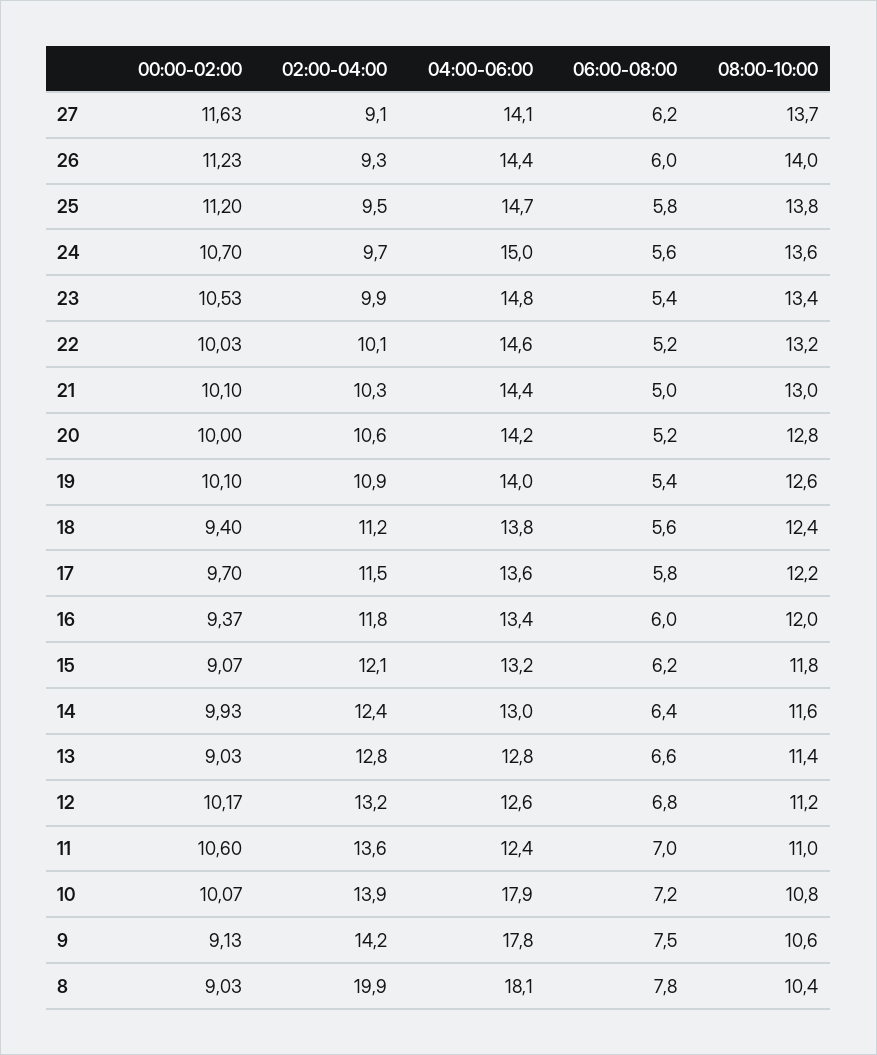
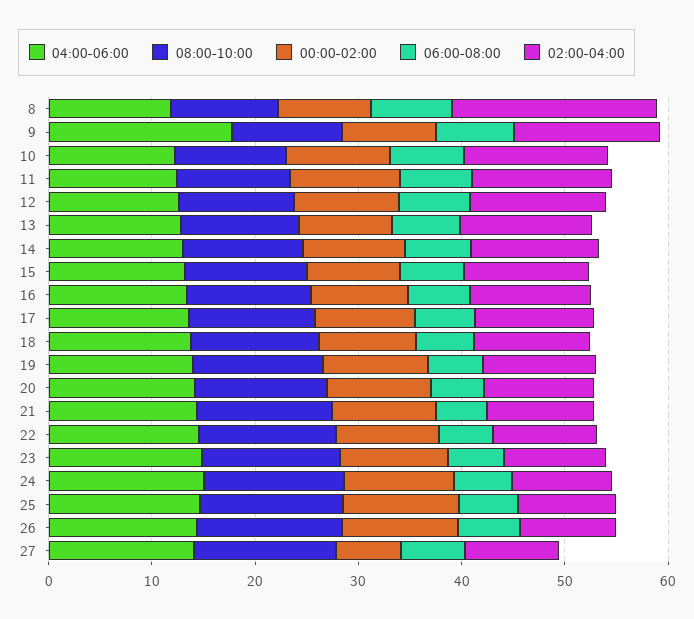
  {
    "00:00-02:00": {
-     "27": 11.63,
+     "27": 6,
      "26": 11.23,
      "25": 11.2,
      "24": 10.7,
      "23": 10.53,
      "22": 10.03,
      "21": 10.1,
      "20": 10,
      "19": 10.1,
      "18": 9.4,
      "17": 9.7,
      "16": 9.37,
      "15": 9.07,
      "14": 9.93,
      "13": 9.03,
      "12": 10.17,
      "11": 10.6,
      "10": 10.07,
      "9": 9.13,
      "8": 9.03
    },
    "02:00-04:00": {
      "27": 9.1,
      "26": 9.3,
      "25": 9.5,
      "24": 9.7,
      "23": 9.9,
      "22": 10.1,
      "21": 10.3,
      "20": 10.6,
      "19": 10.9,
      "18": 11.2,
      "17": 11.5,
      "16": 11.8,
      "15": 12.1,
      "14": 12.4,
      "13": 12.8,
      "12": 13.2,
      "11": 13.6,
      "10": 13.9,
      "9": 14.2,
      "8": 19.9
    },
    "04:00-06:00": {
      "27": 14.1,
      "26": 14.4,
      "25": 14.7,
      "24": 15,
      "23": 14.8,
      "22": 14.6,
      "21": 14.4,
      "20": 14.2,
      "19": 14,
      "18": 13.8,
      "17": 13.6,
      "16": 13.4,
      "15": 13.2,
      "14": 13,
      "13": 12.8,
      "12": 12.6,
      "11": 12.4,
-     "10": 17.9,
+     "10": 12,
      "9": 17.8,
-     "8": 18.1
+     "8": 12
    },
    "06:00-08:00": {
      "27": 6.2,
      "26": 6,
      "25": 5.8,
      "24": 5.6,
      "23": 5.4,
      "22": 5.2,
      "21": 5,
      "20": 5.2,
      "19": 5.4,
      "18": 5.6,
      "17": 5.8,
      "16": 6,
      "15": 6.2,
      "14": 6.4,
      "13": 6.6,
      "12": 6.8,
      "11": 7,
      "10": 7.2,
      "9": 7.5,
      "8": 7.8
    },
    "08:00-10:00": {
      "27": 13.7,
      "26": 14,
      "25": 13.8,
      "24": 13.6,
      "23": 13.4,
      "22": 13.2,
      "21": 13,
      "20": 12.8,
      "19": 12.6,
      "18": 12.4,
      "17": 12.2,
      "16": 12,
      "15": 11.8,
      "14": 11.6,
      "13": 11.4,
      "12": 11.2,
      "11": 11,
      "10": 10.8,
      "9": 10.6,
      "8": 10.4
    }
  }

